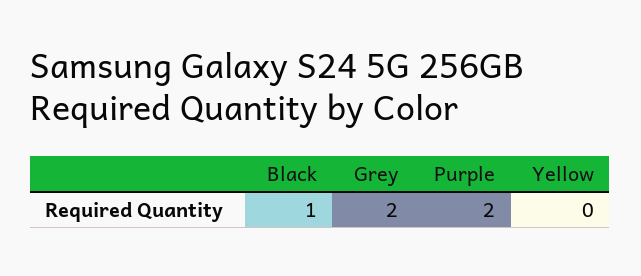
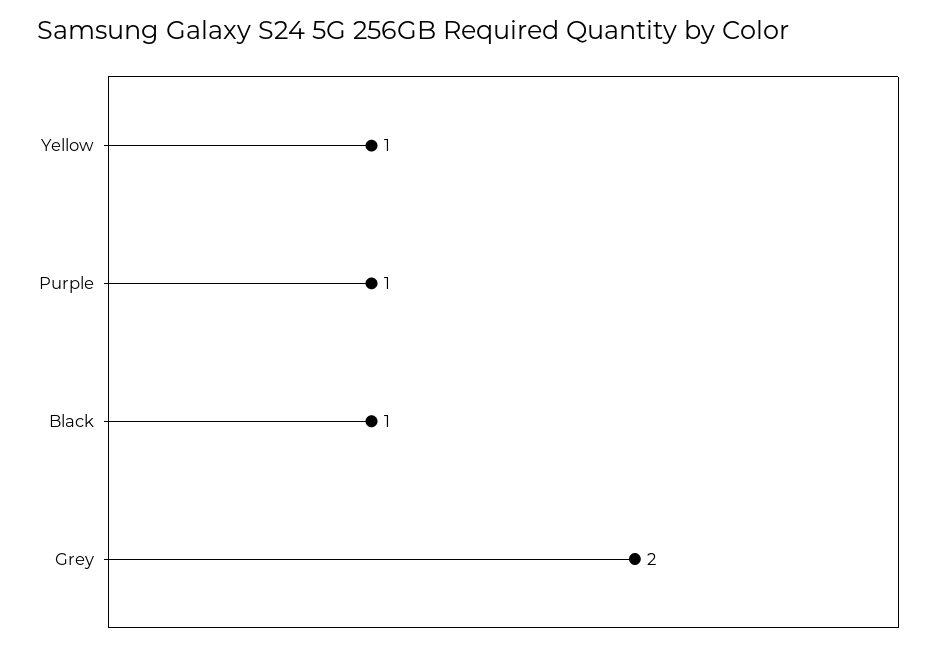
  {
    "Black": 1,
    "Grey": 2,
-   "Purple": 2,
+   "Purple": 1,
-   "Yellow": 0
+   "Yellow": 1
  }

